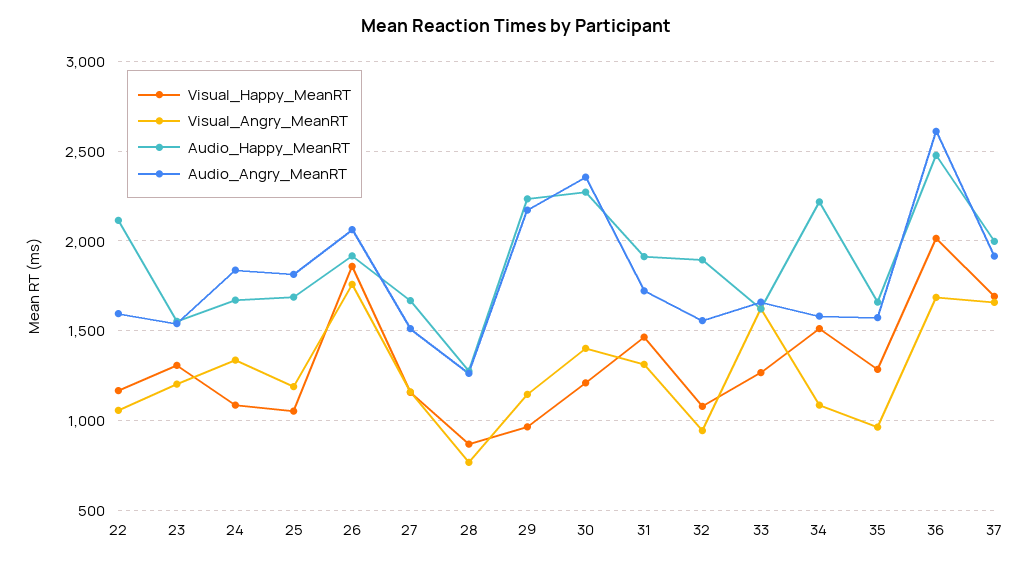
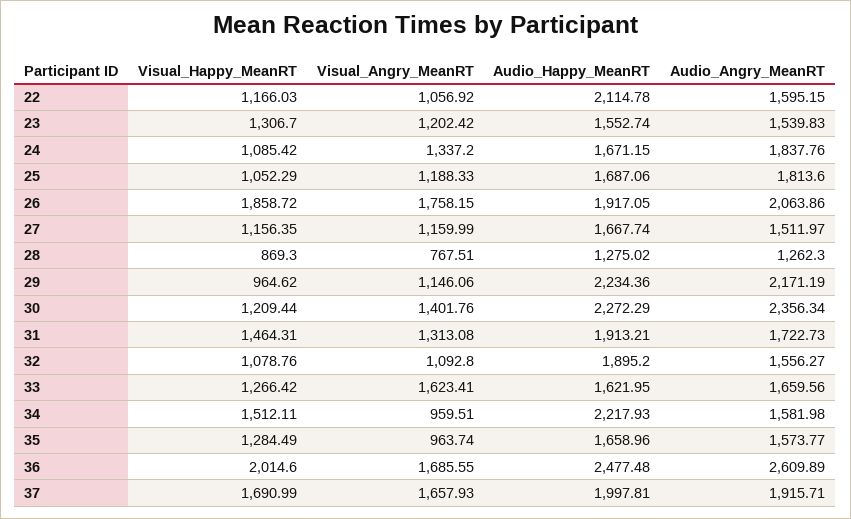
  {
    "Visual_Happy_MeanRT": {
      "22": 1166.03,
      "23": 1306.7,
      "24": 1085.42,
      "25": 1052.29,
      "26": 1858.72,
      "27": 1156.35,
      "28": 869.3,
      "29": 964.62,
      "30": 1209.44,
      "31": 1464.31,
      "32": 1078.76,
      "33": 1266.42,
      "34": 1512.11,
      "35": 1284.49,
      "36": 2014.6,
      "37": 1690.99
    },
    "Visual_Angry_MeanRT": {
      "22": 1056.92,
      "23": 1202.42,
      "24": 1337.2,
      "25": 1188.33,
      "26": 1758.15,
      "27": 1159.99,
      "28": 767.51,
      "29": 1146.06,
      "30": 1401.76,
      "31": 1313.08,
-     "32": 950,
+     "32": 1092.8,
      "33": 1623.41,
-     "34": 1100,
+     "34": 959.51,
      "35": 963.74,
      "36": 1685.55,
      "37": 1657.93
    },
    "Audio_Happy_MeanRT": {
      "22": 2114.78,
      "23": 1552.74,
      "24": 1671.15,
      "25": 1687.06,
      "26": 1917.05,
      "27": 1667.74,
      "28": 1275.02,
      "29": 2234.36,
      "30": 2272.29,
      "31": 1913.21,
      "32": 1895.2,
      "33": 1621.95,
      "34": 2217.93,
      "35": 1658.96,
      "36": 2477.48,
      "37": 1997.81
    },
    "Audio_Angry_MeanRT": {
      "22": 1595.15,
      "23": 1539.83,
      "24": 1837.76,
      "25": 1813.6,
      "26": 2063.86,
      "27": 1511.97,
      "28": 1262.3,
      "29": 2171.19,
      "30": 2356.34,
      "31": 1722.73,
      "32": 1556.27,
      "33": 1659.56,
      "34": 1581.98,
      "35": 1573.77,
      "36": 2609.89,
      "37": 1915.71
    }
  }

